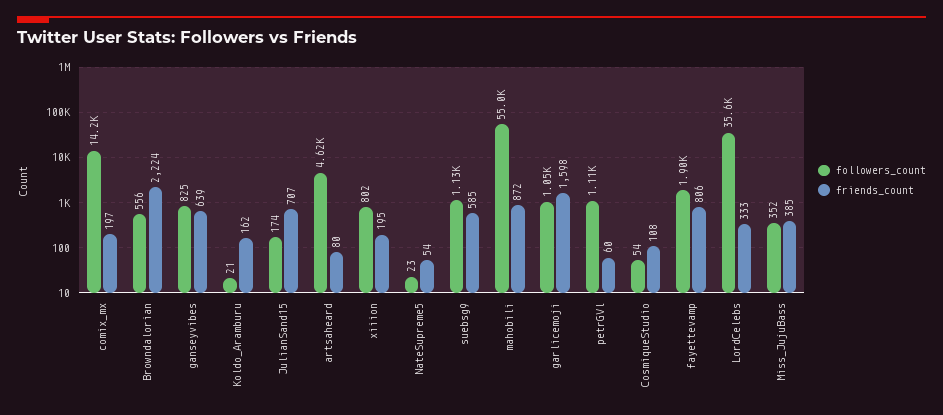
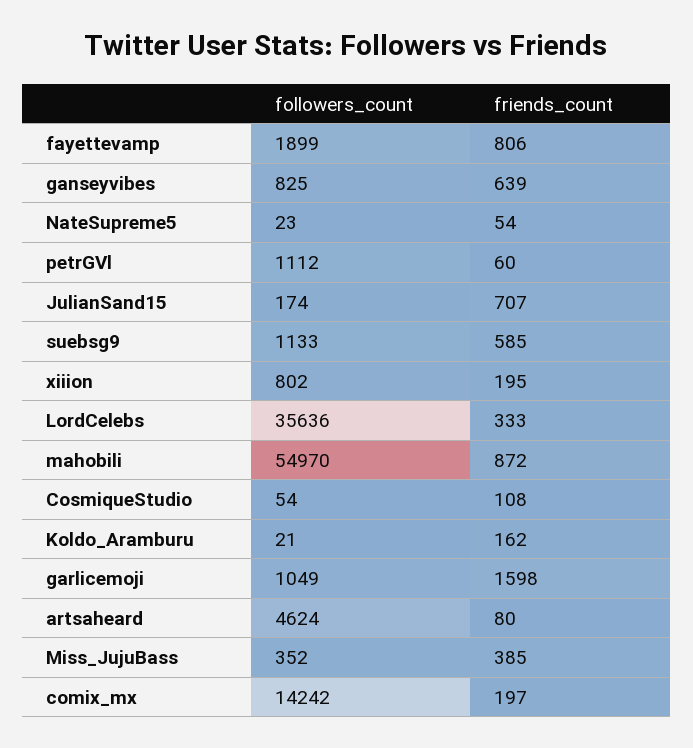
  {
    "followers_count": {
      "comix_mx": 14242,
-     "Browndalorian": 556,
      "ganseyvibes": 825,
      "Koldo_Aramburu": 21,
      "JulianSand15": 174,
      "artsaheard": 4624,
      "xiiion": 802,
      "NateSupreme5": 23,
      "suebsg9": 1133,
      "mahobili": 54970,
      "garlicemoji": 1049,
      "petrGVl": 1112,
      "CosmiqueStudio": 54,
      "fayettevamp": 1899,
      "LordCelebs": 35636,
      "Miss_JujuBass": 352
    },
    "friends_count": {
      "comix_mx": 197,
-     "Browndalorian": 2224,
      "ganseyvibes": 639,
      "Koldo_Aramburu": 162,
      "JulianSand15": 707,
      "artsaheard": 80,
      "xiiion": 195,
      "NateSupreme5": 54,
      "suebsg9": 585,
      "mahobili": 872,
      "garlicemoji": 1598,
      "petrGVl": 60,
      "CosmiqueStudio": 108,
      "fayettevamp": 806,
      "LordCelebs": 333,
      "Miss_JujuBass": 385
    }
  }

